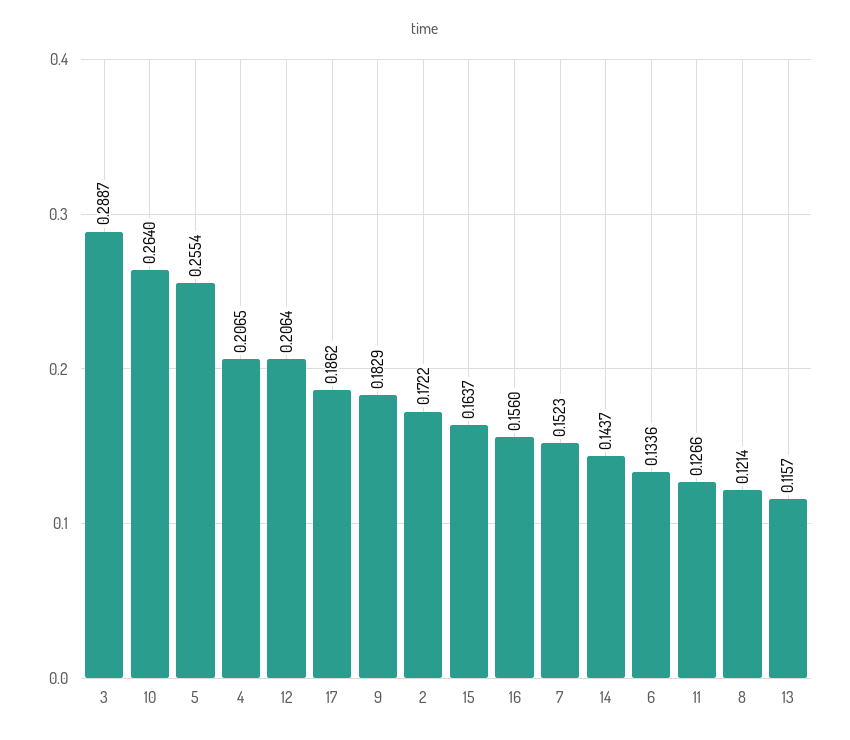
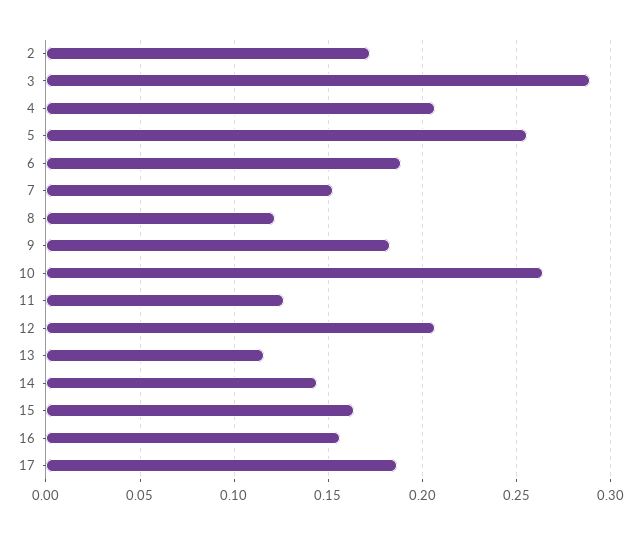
  {
    "3": 0.2887,
    "10": 0.264,
    "5": 0.2554,
    "4": 0.2065,
    "12": 0.2064,
    "17": 0.1862,
    "9": 0.1829,
    "2": 0.1722,
    "15": 0.1637,
    "16": 0.156,
    "7": 0.1523,
    "14": 0.1437,
-   "6": 0.1336,
+   "6": 0.19,
    "11": 0.1266,
    "8": 0.1214,
    "13": 0.1157
  }

